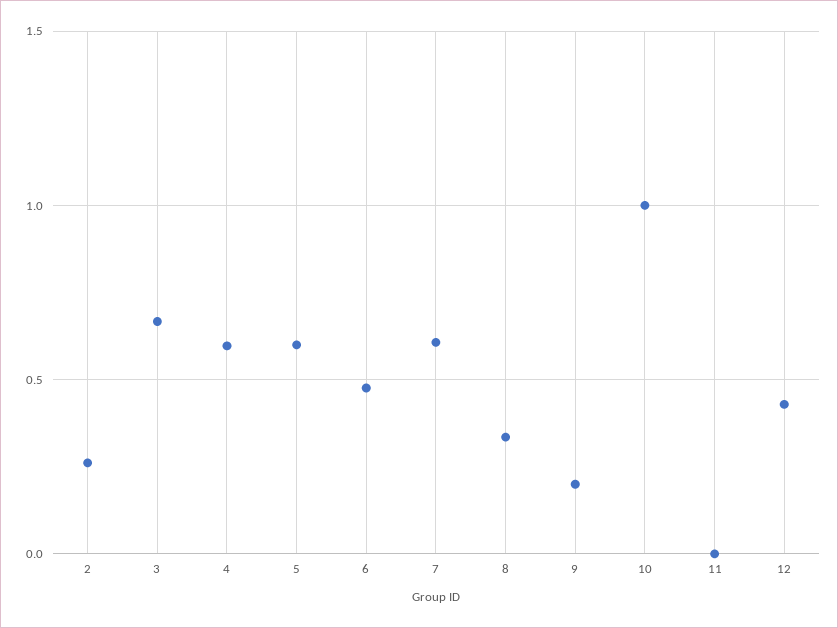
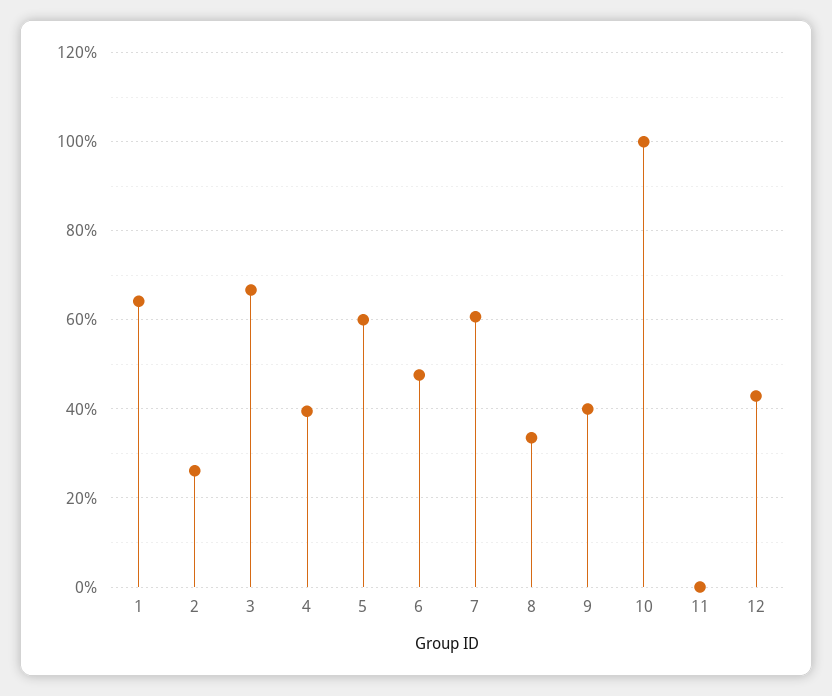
  {
    "2": 0.26,
    "3": 0.66,
-   "4": 0.6,
+   "4": 0.4,
    "5": 0.6,
    "6": 0.48,
    "7": 0.6,
    "8": 0.34,
-   "9": 0.2,
+   "9": 0.4,
    "10": 1,
    "11": 0,
-   "12": 0.42
+   "12": 0.42,
+   "1": 0.64
  }

